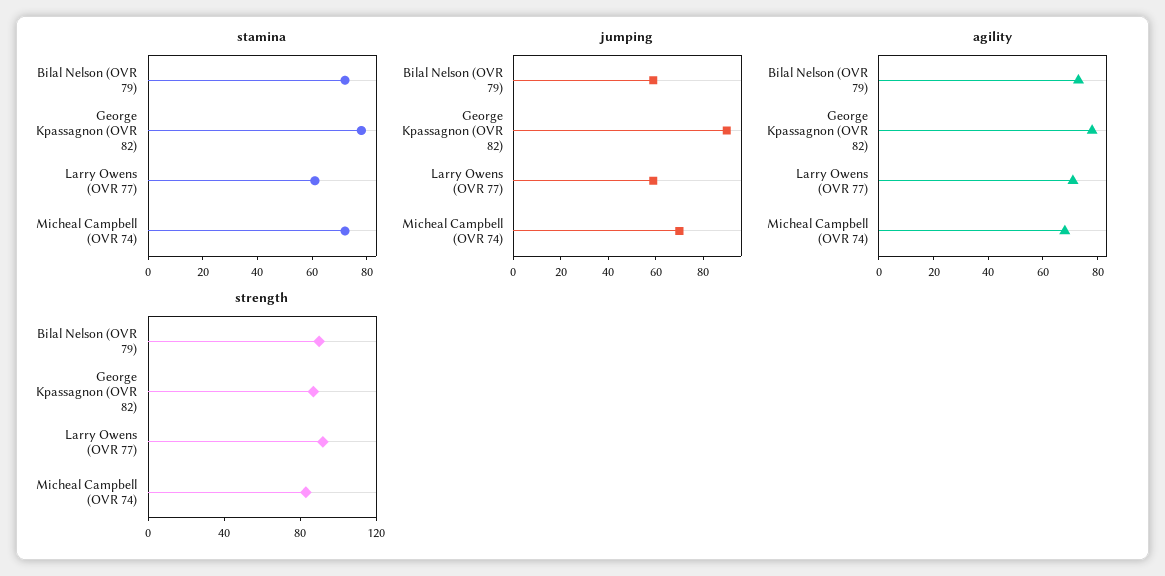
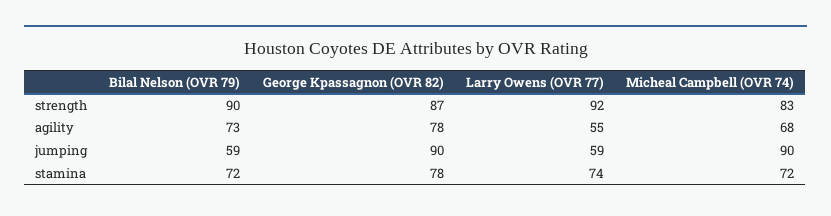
  {
    "stamina": {
      "Bilal Nelson (OVR 79)": 72,
      "George Kpassagnon (OVR 82)": 78,
-     "Larry Owens (OVR 77)": 60,
+     "Larry Owens (OVR 77)": 74,
      "Micheal Campbell (OVR 74)": 72
    },
    "jumping": {
      "Bilal Nelson (OVR 79)": 59,
      "George Kpassagnon (OVR 82)": 90,
      "Larry Owens (OVR 77)": 59,
-     "Micheal Campbell (OVR 74)": 70
+     "Micheal Campbell (OVR 74)": 90
    },
    "agility": {
      "Bilal Nelson (OVR 79)": 73,
      "George Kpassagnon (OVR 82)": 78,
-     "Larry Owens (OVR 77)": 70,
+     "Larry Owens (OVR 77)": 55,
      "Micheal Campbell (OVR 74)": 68
    },
    "strength": {
      "Bilal Nelson (OVR 79)": 90,
      "George Kpassagnon (OVR 82)": 87,
      "Larry Owens (OVR 77)": 92,
      "Micheal Campbell (OVR 74)": 83
    }
  }

